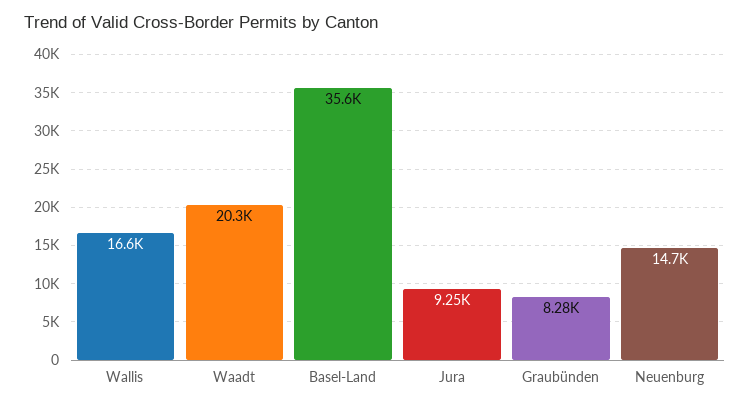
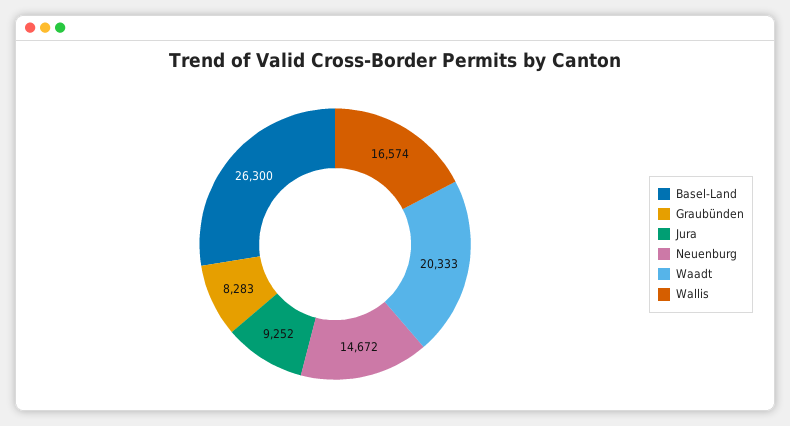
  {
    "Wallis": 16574,
    "Waadt": 20333,
-   "Basel-Land": 35600,
+   "Basel-Land": 26300,
    "Jura": 9252,
    "Graubünden": 8283,
    "Neuenburg": 14672
  }

